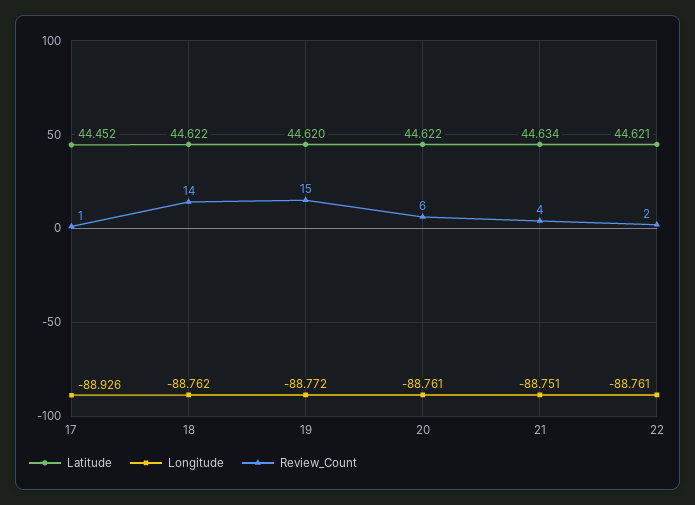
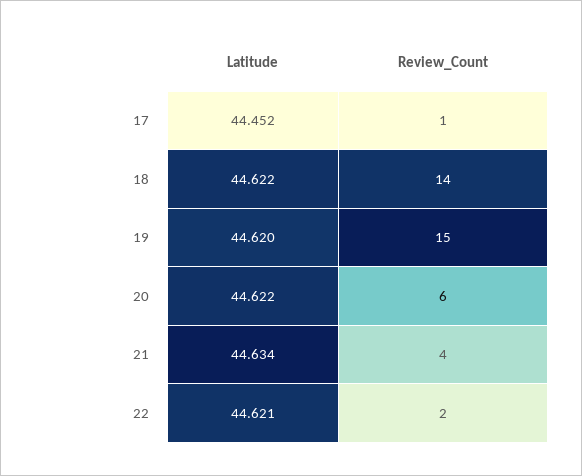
  {
    "Latitude": {
      "17": 44.452,
      "18": 44.622,
      "19": 44.62,
      "20": 44.622,
      "21": 44.634,
      "22": 44.621
    },
-   "Longitude": {
-     "17": -88.926,
-     "18": -88.762,
-     "19": -88.772,
-     "20": -88.761,
-     "21": -88.751,
-     "22": -88.761
-   },
    "Review_Count": {
      "17": 1,
      "18": 14,
      "19": 15,
      "20": 6,
      "21": 4,
      "22": 2
    }
  }

